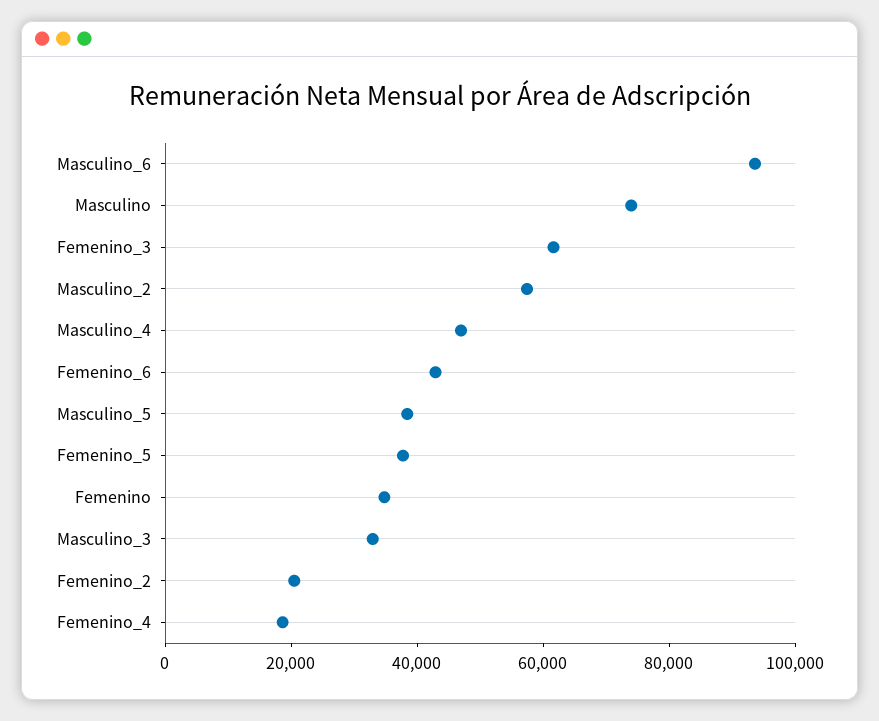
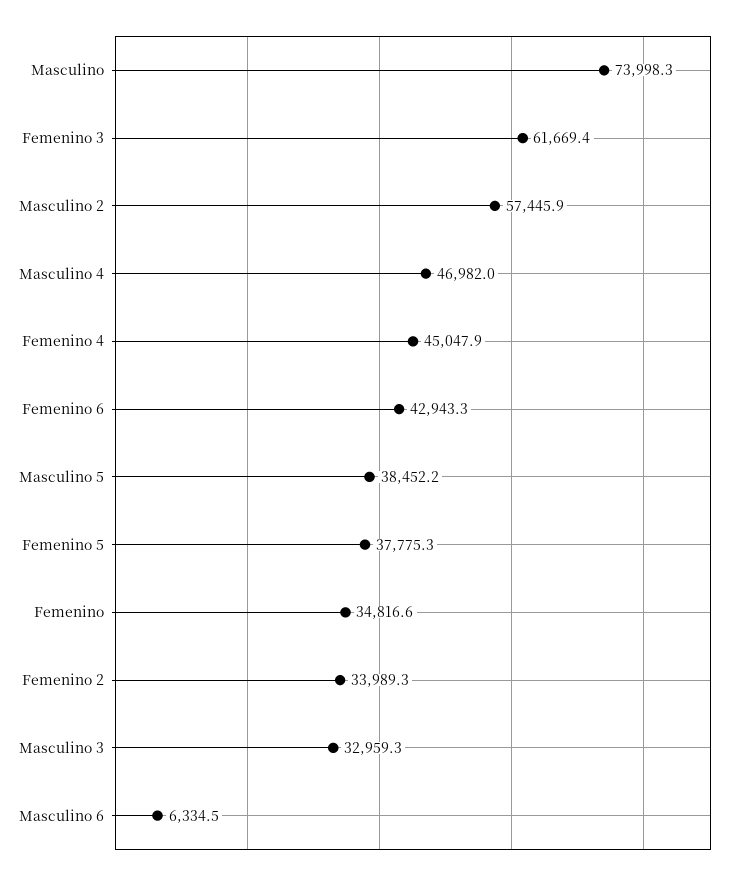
  {
-   "Masculino_6": 95000,
+   "Masculino_6": 6334.5,
    "Masculino": 73998.3,
    "Femenino_3": 61669.4,
    "Masculino_2": 57445.9,
    "Masculino_4": 46982,
    "Femenino_6": 42943.3,
    "Masculino_5": 38452.2,
    "Femenino_5": 37775.3,
    "Femenino": 34816.6,
    "Masculino_3": 32959.3,
-   "Femenino_2": 20000,
+   "Femenino_2": 33989.3,
-   "Femenino_4": 20000
+   "Femenino_4": 45047.9
  }

